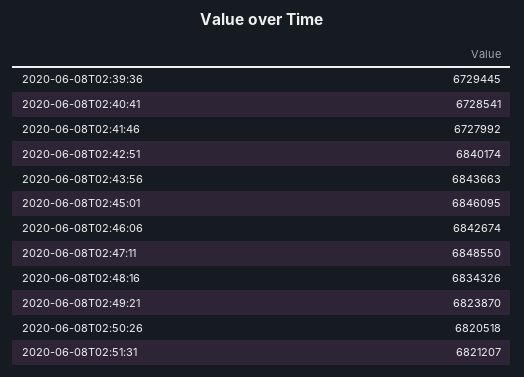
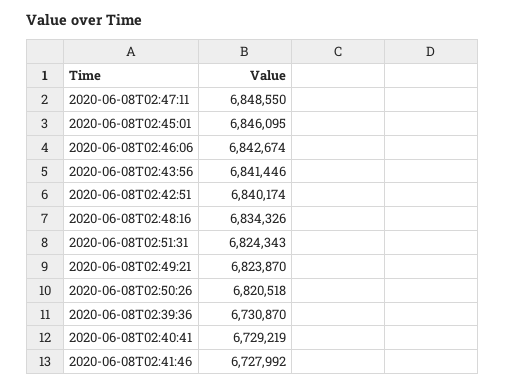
  {
-   "2020-06-08T02:39:36": 6729445,
+   "2020-06-08T02:39:36": 6730870,
-   "2020-06-08T02:40:41": 6728541,
+   "2020-06-08T02:40:41": 6729219,
    "2020-06-08T02:41:46": 6727992,
    "2020-06-08T02:42:51": 6840174,
-   "2020-06-08T02:43:56": 6843663,
+   "2020-06-08T02:43:56": 6841446,
    "2020-06-08T02:45:01": 6846095,
    "2020-06-08T02:46:06": 6842674,
    "2020-06-08T02:47:11": 6848550,
    "2020-06-08T02:48:16": 6834326,
    "2020-06-08T02:49:21": 6823870,
    "2020-06-08T02:50:26": 6820518,
-   "2020-06-08T02:51:31": 6821207
+   "2020-06-08T02:51:31": 6824343
  }

